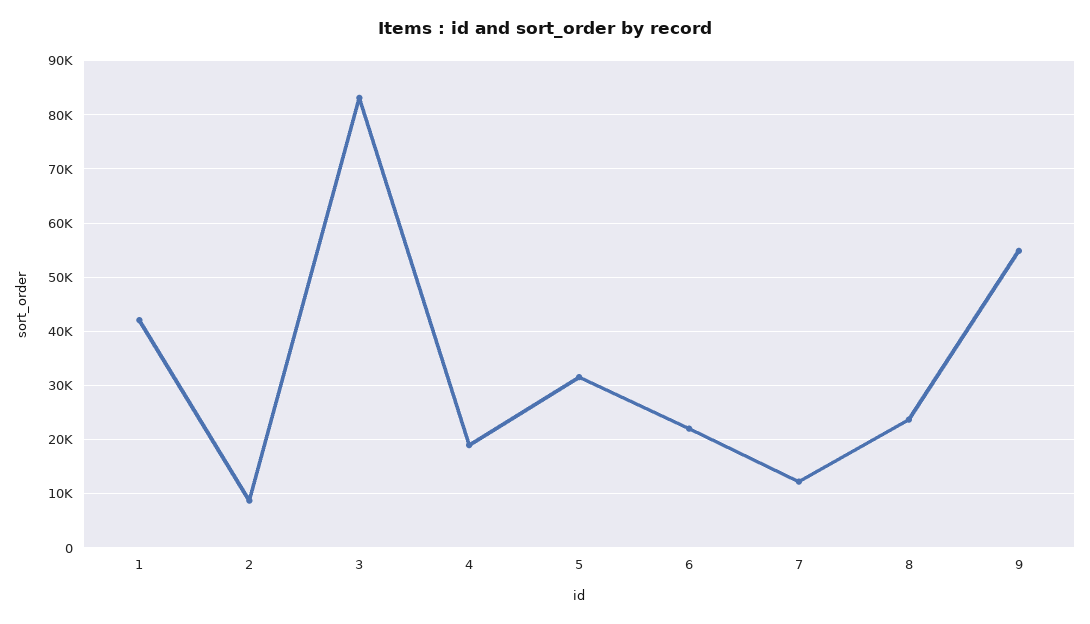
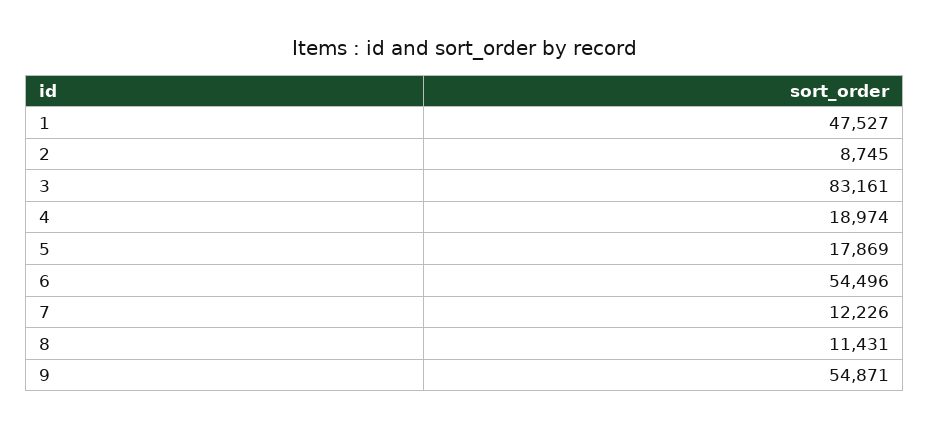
  {
-   "1": 42000,
+   "1": 47527,
    "2": 8745,
    "3": 83161,
    "4": 18974,
-   "5": 32000,
+   "5": 17869,
-   "6": 22000,
+   "6": 54496,
    "7": 12226,
-   "8": 24000,
+   "8": 11431,
    "9": 54871
  }

